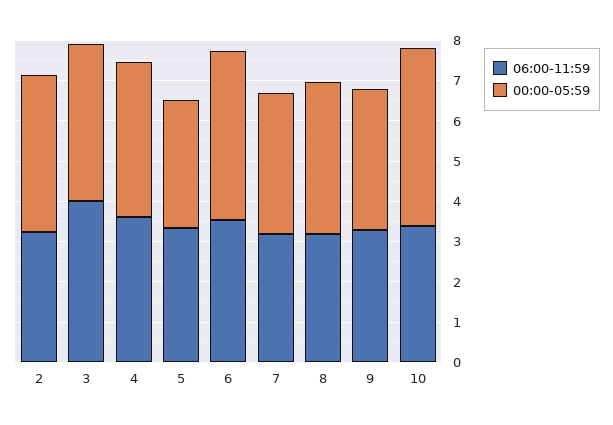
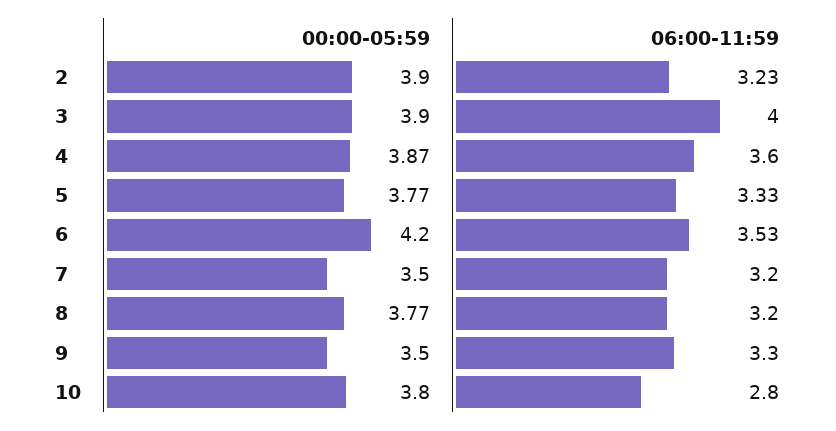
  {
    "06:00-11:59": {
      "2": 3.23,
      "3": 4,
      "4": 3.6,
      "5": 3.33,
      "6": 3.53,
      "7": 3.2,
      "8": 3.2,
      "9": 3.3,
-     "10": 3.4
+     "10": 2.8
    },
    "00:00-05:59": {
      "2": 3.9,
      "3": 3.9,
      "4": 3.87,
-     "5": 3.2,
+     "5": 3.77,
      "6": 4.2,
      "7": 3.5,
      "8": 3.77,
      "9": 3.5,
-     "10": 4.4
+     "10": 3.8
    }
  }

